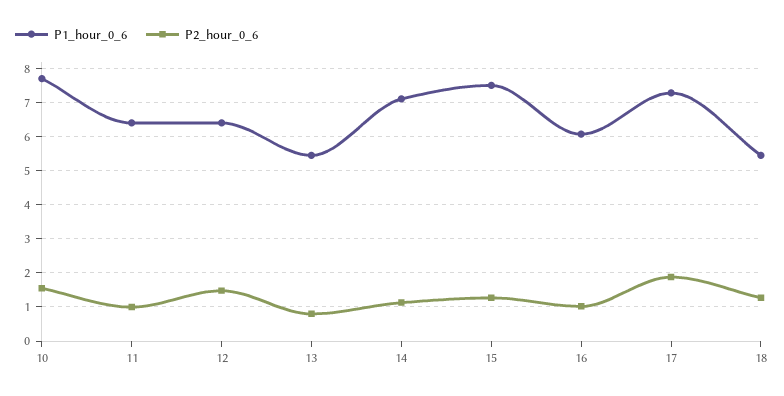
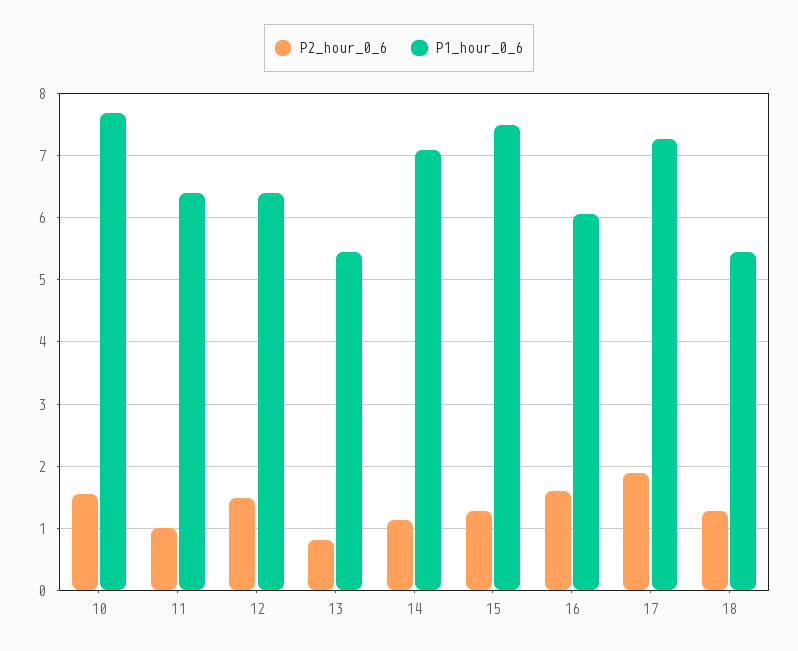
  {
    "P1_hour_0_6": {
      "10": 7.7,
      "11": 6.4,
      "12": 6.4,
      "13": 5.5,
      "14": 7.1,
      "15": 7.5,
      "16": 6.1,
      "17": 7.3,
      "18": 5.5
    },
    "P2_hour_0_6": {
      "10": 1.6,
      "11": 1,
      "12": 1.5,
      "13": 0.8,
      "14": 1.1,
      "15": 1.3,
-     "16": 1,
+     "16": 1.6,
      "17": 1.9,
      "18": 1.3
    }
  }

